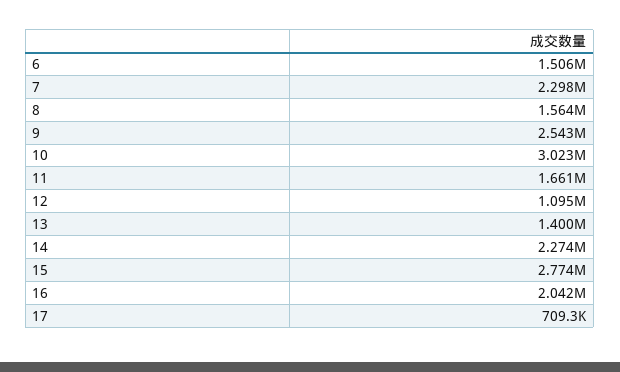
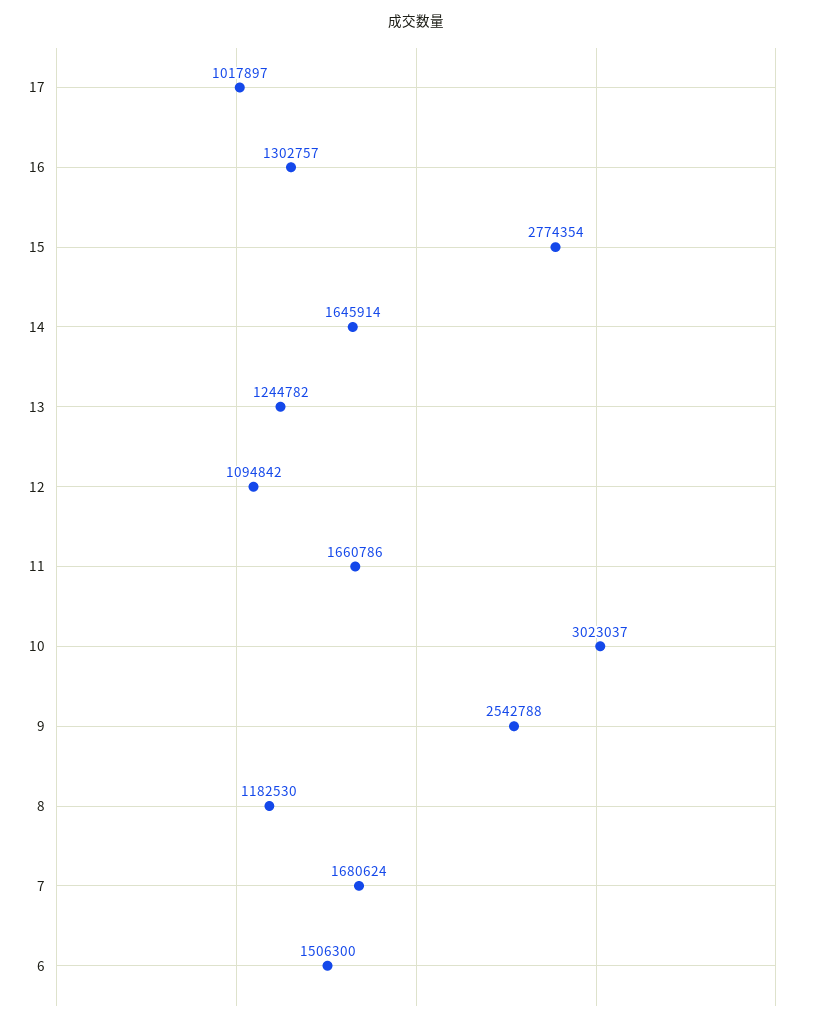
  {
    "6": 1506300,
-   "7": 2298000,
+   "7": 1680624,
-   "8": 1564000,
+   "8": 1182530,
    "9": 2542788,
    "10": 3023037,
    "11": 1660786,
    "12": 1094842,
-   "13": 1400000,
+   "13": 1244782,
-   "14": 2274000,
+   "14": 1645914,
    "15": 2774354,
-   "16": 2042000,
+   "16": 1302757,
-   "17": 709300
+   "17": 1017897
  }

